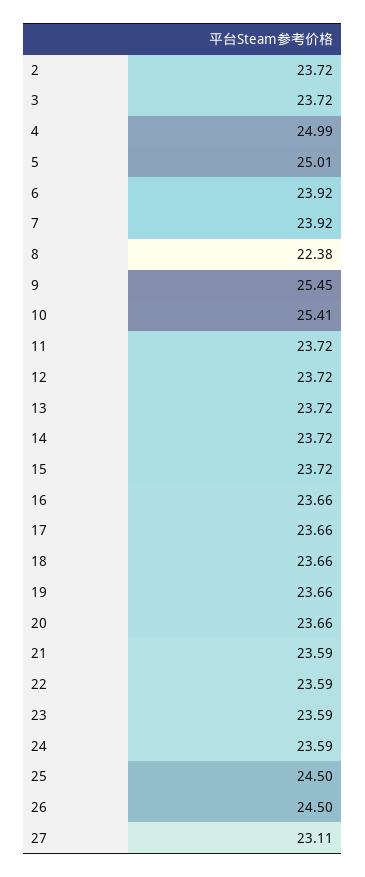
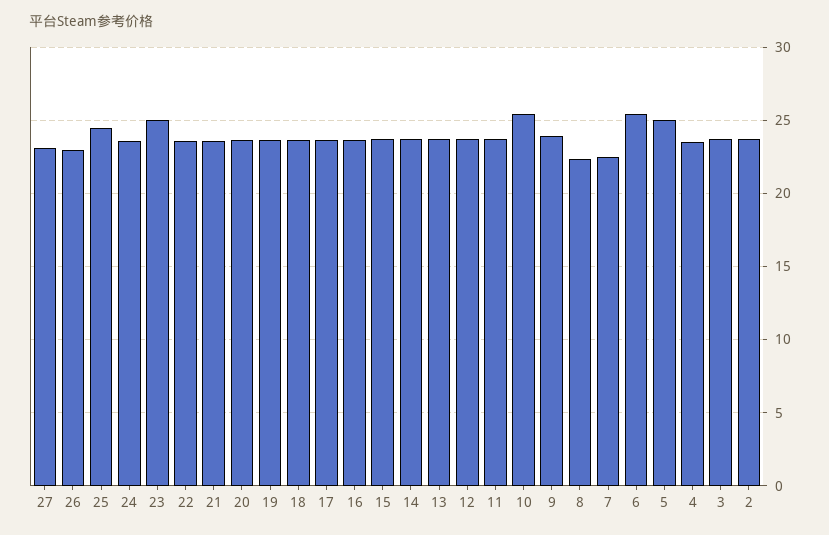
  {
    "2": 23.72,
    "3": 23.72,
-   "4": 24.99,
+   "4": 23.5,
    "5": 25.01,
-   "6": 23.92,
+   "6": 25.5,
-   "7": 23.92,
+   "7": 22.5,
    "8": 22.38,
-   "9": 25.45,
+   "9": 24,
    "10": 25.41,
    "11": 23.72,
    "12": 23.72,
    "13": 23.72,
    "14": 23.72,
    "15": 23.72,
    "16": 23.66,
    "17": 23.66,
    "18": 23.66,
    "19": 23.66,
    "20": 23.66,
    "21": 23.59,
    "22": 23.59,
-   "23": 23.59,
+   "23": 25,
    "24": 23.59,
    "25": 24.5,
-   "26": 24.5,
+   "26": 23,
    "27": 23.11
  }

